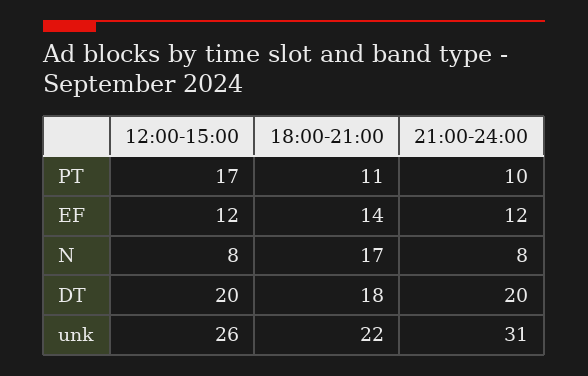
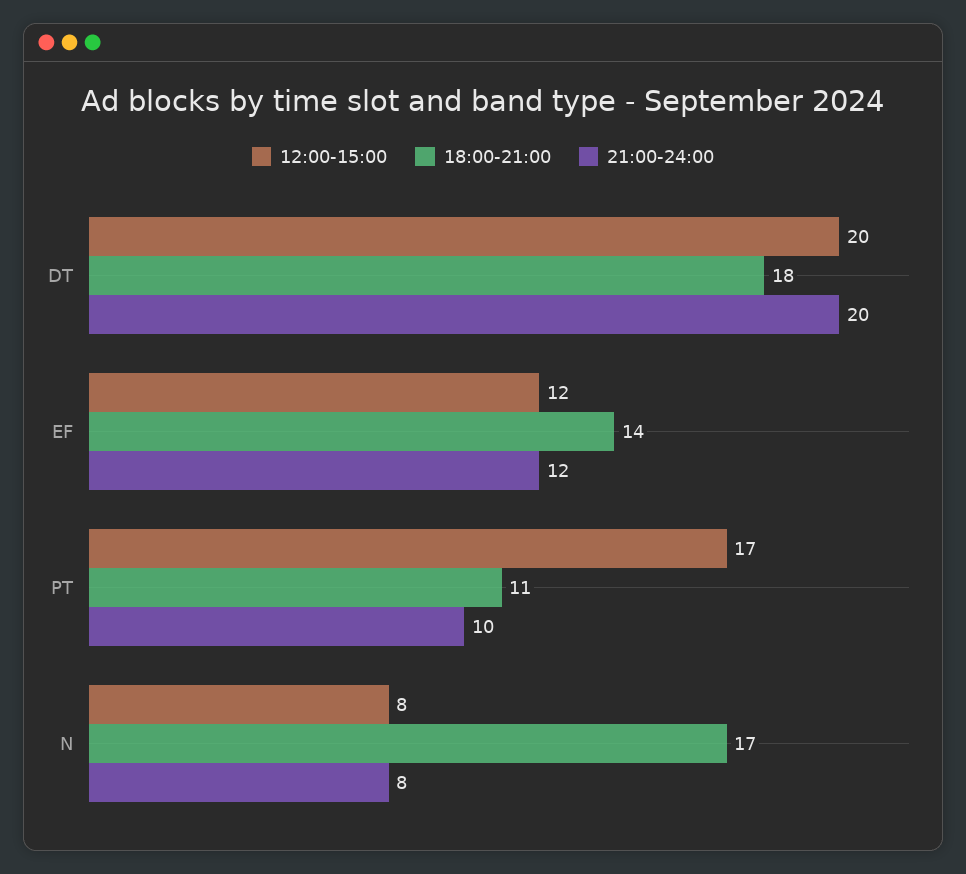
  {
    "12:00-15:00": {
      "PT": 17,
      "EF": 12,
      "N": 8,
-     "DT": 20,
+     "DT": 20
-     "unk": 26
    },
    "18:00-21:00": {
      "PT": 11,
      "EF": 14,
      "N": 17,
-     "DT": 18,
+     "DT": 18
-     "unk": 22
    },
    "21:00-24:00": {
      "PT": 10,
      "EF": 12,
      "N": 8,
-     "DT": 20,
+     "DT": 20
-     "unk": 31
    }
  }

